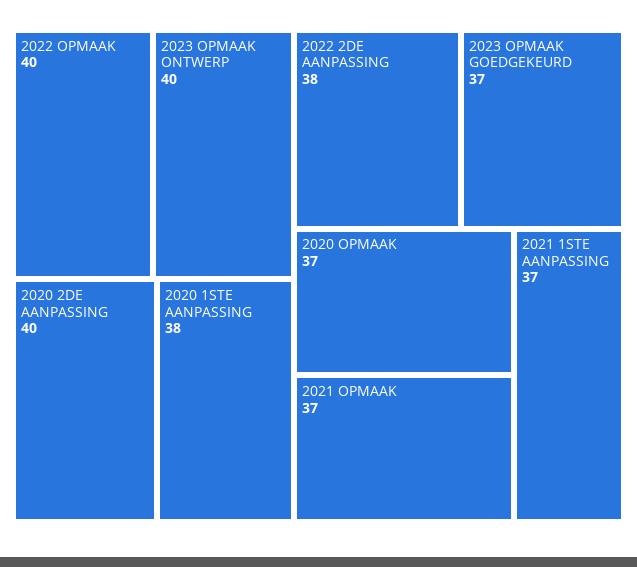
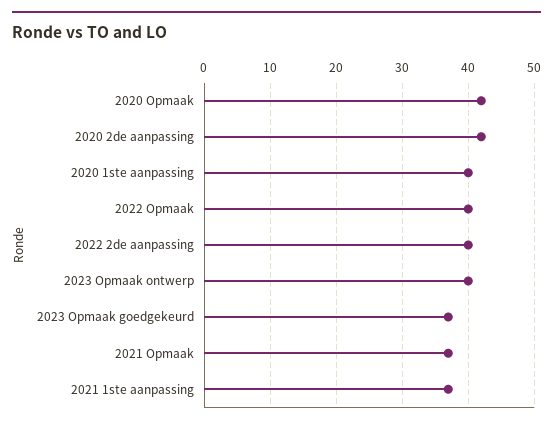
  {
    "2022 OPMAAK": 40,
    "2023 OPMAAK ONTWERP": 40,
-   "2020 2DE AANPASSING": 40,
+   "2020 2DE AANPASSING": 42,
-   "2020 1STE AANPASSING": 38,
+   "2020 1STE AANPASSING": 40,
-   "2022 2DE AANPASSING": 38,
+   "2022 2DE AANPASSING": 40,
    "2023 OPMAAK GOEDGEKEURD": 37,
-   "2020 OPMAAK": 37,
+   "2020 OPMAAK": 42,
    "2021 OPMAAK": 37,
    "2021 1STE AANPASSING": 37
  }

